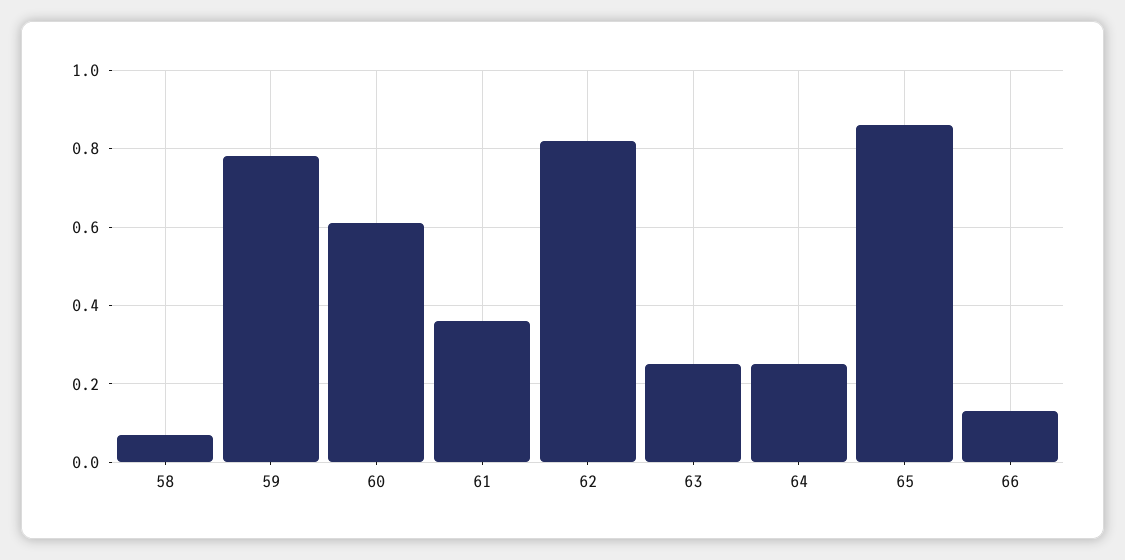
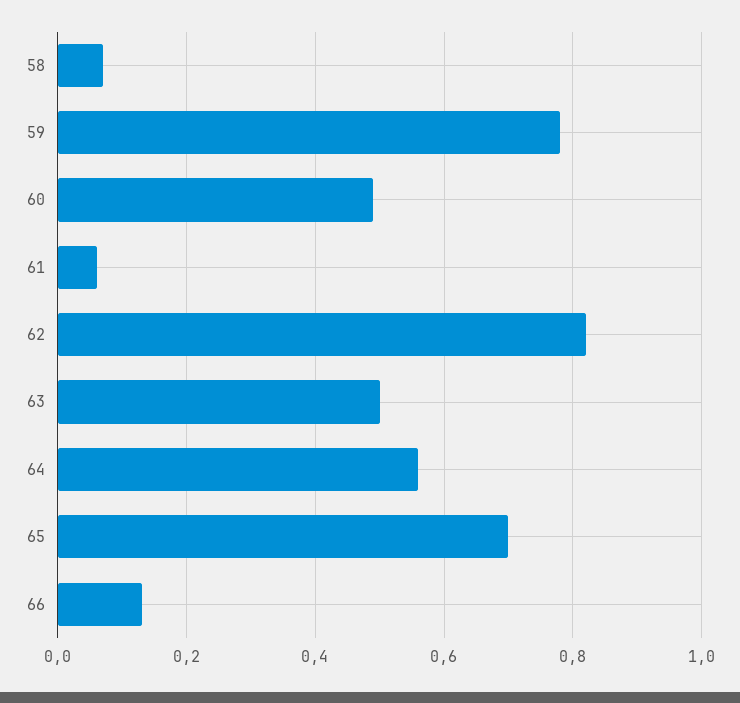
  {
    "58": 0.05,
    "59": 0.8,
-   "60": 0.6,
+   "60": 0.5,
-   "61": 0.35,
+   "61": 0.05,
    "62": 0.8,
-   "63": 0.25,
+   "63": 0.5,
-   "64": 0.25,
+   "64": 0.55,
-   "65": 0.85,
+   "65": 0.7,
    "66": 0.15
  }

